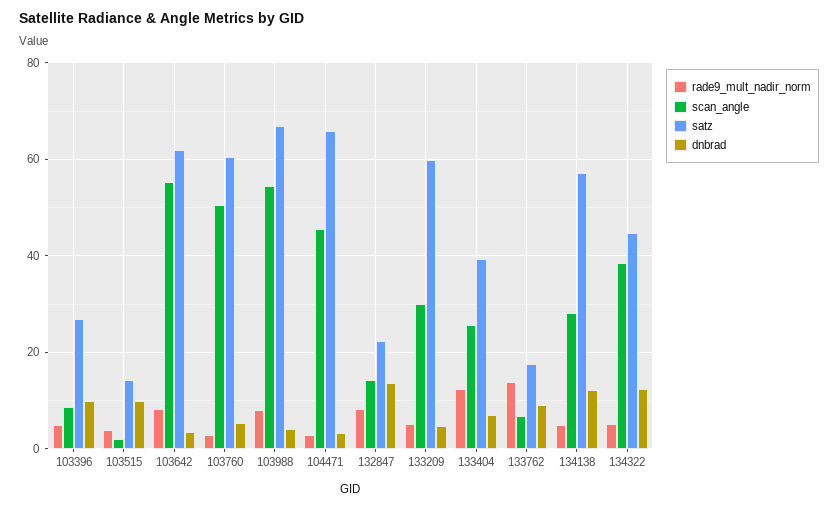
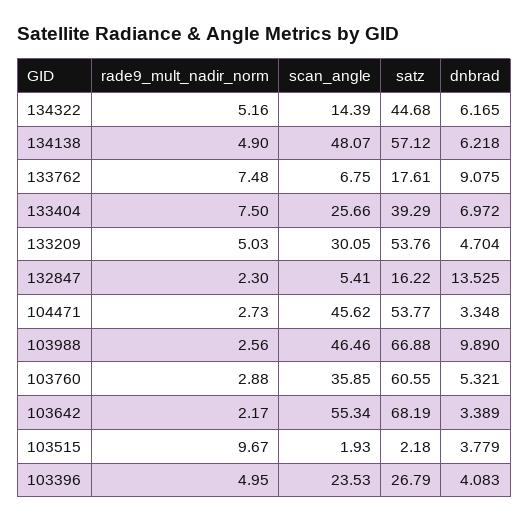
  {
    "rade9_mult_nadir_norm": {
      "103396": 4.95,
-     "103515": 4,
+     "103515": 9.67,
-     "103642": 8,
+     "103642": 2.17,
      "103760": 2.88,
-     "103988": 8,
+     "103988": 2.56,
      "104471": 2.73,
-     "132847": 8,
+     "132847": 2.3,
      "133209": 5.03,
-     "133404": 12,
+     "133404": 7.5,
-     "133762": 14,
+     "133762": 7.48,
      "134138": 4.9,
      "134322": 5.16
    },
    "scan_angle": {
-     "103396": 8,
+     "103396": 23.53,
      "103515": 1.93,
      "103642": 55.34,
-     "103760": 50,
+     "103760": 35.85,
-     "103988": 54,
+     "103988": 46.46,
      "104471": 45.62,
-     "132847": 14,
+     "132847": 5.41,
      "133209": 30.05,
      "133404": 25.66,
      "133762": 6.75,
-     "134138": 28,
+     "134138": 48.07,
-     "134322": 38
+     "134322": 14.39
    },
    "satz": {
      "103396": 26.79,
-     "103515": 14,
+     "103515": 2.18,
-     "103642": 62,
+     "103642": 68.19,
      "103760": 60.55,
      "103988": 66.88,
-     "104471": 66,
+     "104471": 53.77,
-     "132847": 22,
+     "132847": 16.22,
-     "133209": 60,
+     "133209": 53.76,
      "133404": 39.29,
      "133762": 17.61,
      "134138": 57.12,
      "134322": 44.68
    },
    "dnbrad": {
-     "103396": 10,
+     "103396": 4.083,
-     "103515": 10,
+     "103515": 3.779,
      "103642": 3.389,
      "103760": 5.321,
-     "103988": 4,
+     "103988": 9.89,
      "104471": 3.348,
      "132847": 13.525,
      "133209": 4.704,
      "133404": 6.972,
      "133762": 9.075,
-     "134138": 12,
+     "134138": 6.218,
-     "134322": 12
+     "134322": 6.165
    }
  }

